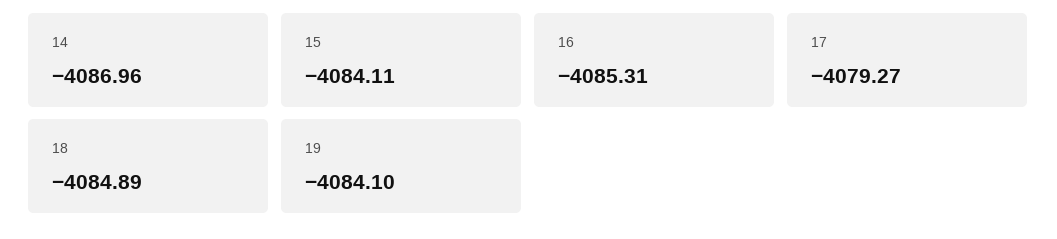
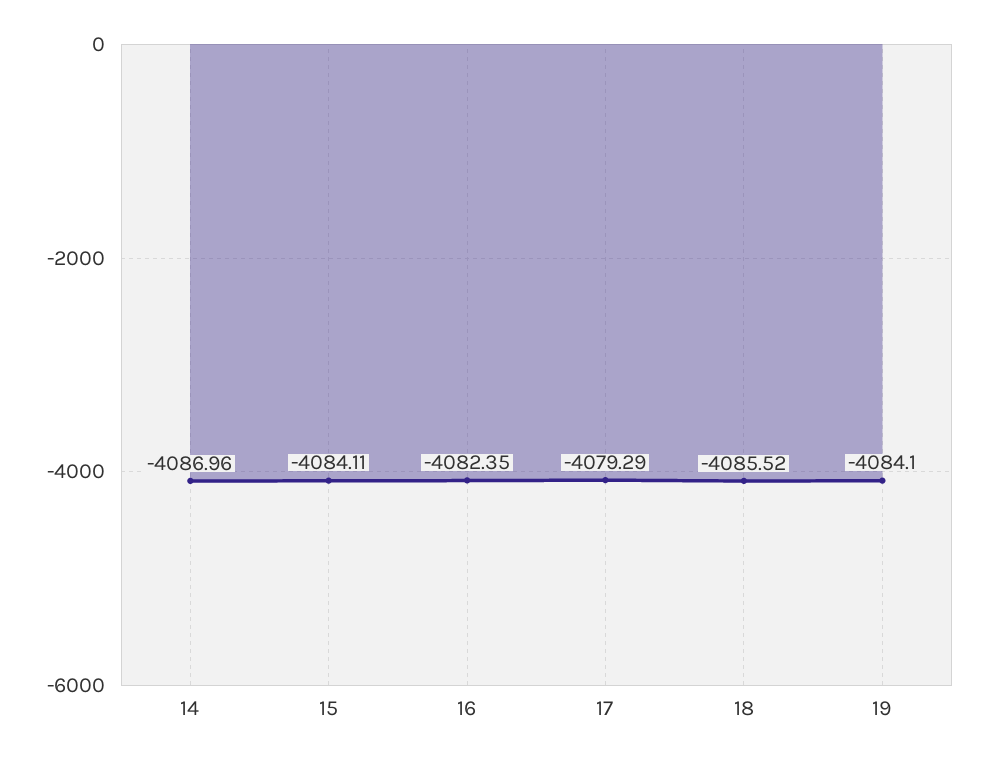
  {
    "14": -4086.96,
    "15": -4084.11,
-   "16": -4085.31,
+   "16": -4082.35,
-   "17": -4079.27,
+   "17": -4079.29,
-   "18": -4084.89,
+   "18": -4085.52,
    "19": -4084.1
  }

